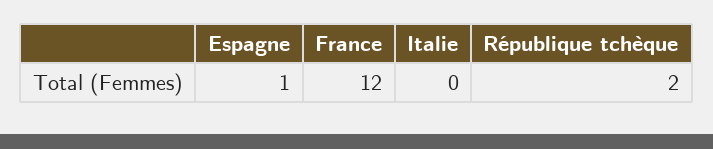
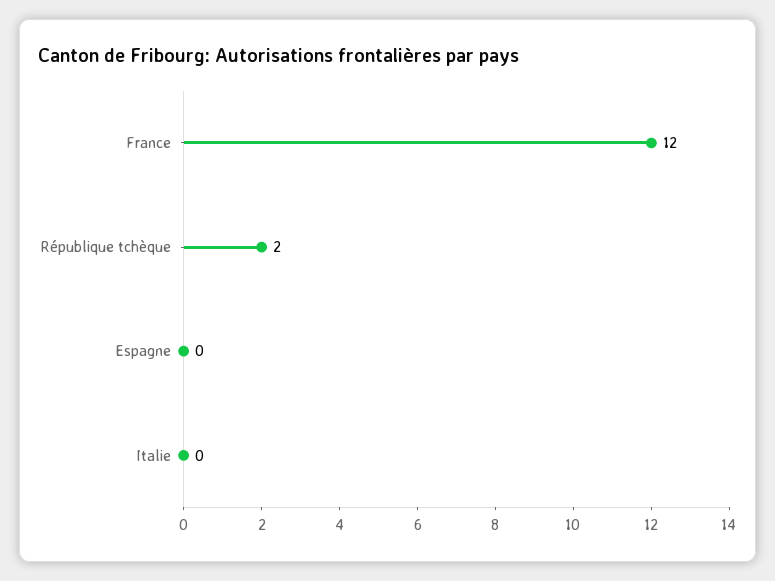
  {
-   "Espagne": 1,
+   "Espagne": 0,
    "France": 12,
    "Italie": 0,
    "République tchèque": 2
  }

